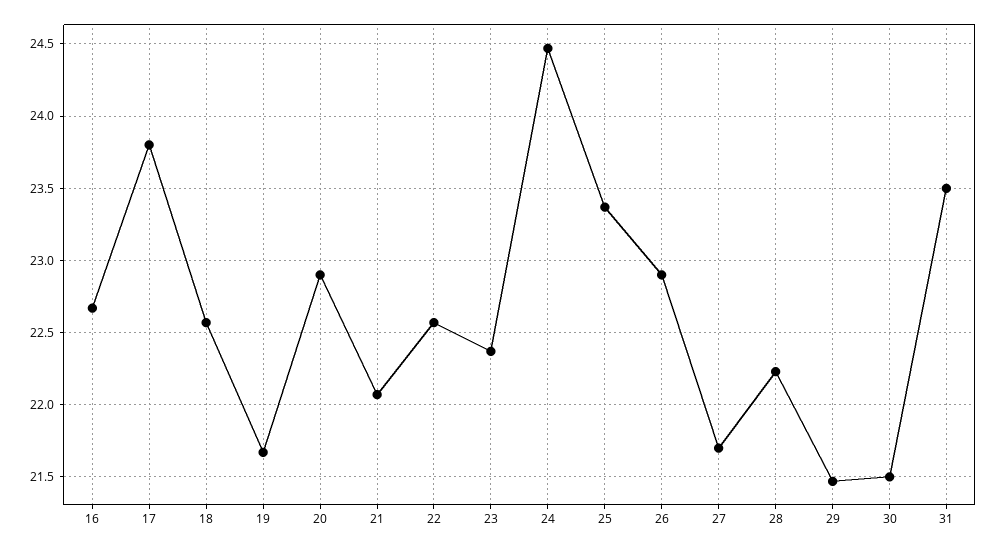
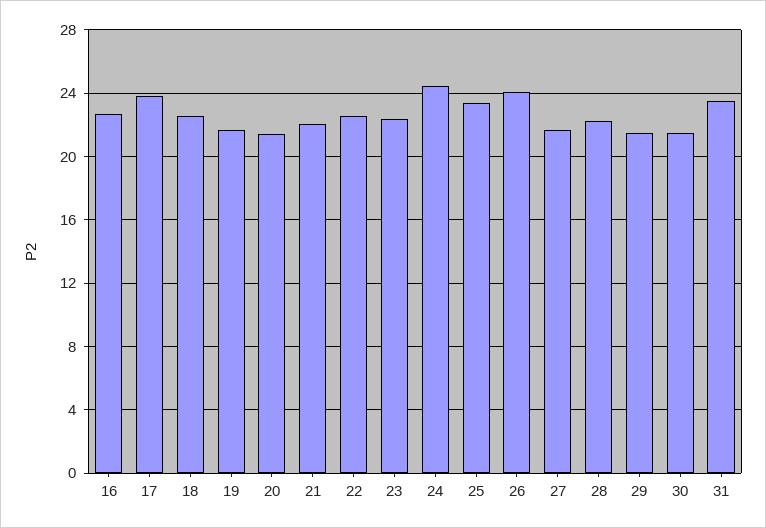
  {
    "16": 22.65,
    "17": 23.8,
    "18": 22.55,
    "19": 21.65,
-   "20": 22.9,
+   "20": 21.5,
    "21": 22.05,
    "22": 22.55,
    "23": 22.35,
    "24": 24.45,
    "25": 23.35,
-   "26": 22.9,
+   "26": 24,
    "27": 21.7,
    "28": 22.25,
    "29": 21.45,
    "30": 21.5,
    "31": 23.5
  }

